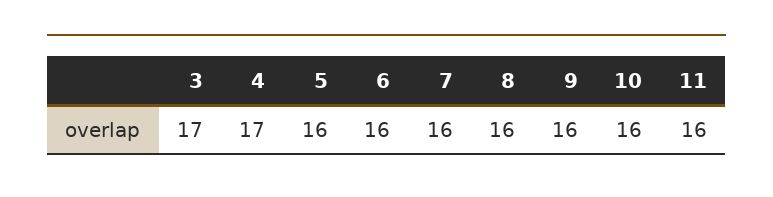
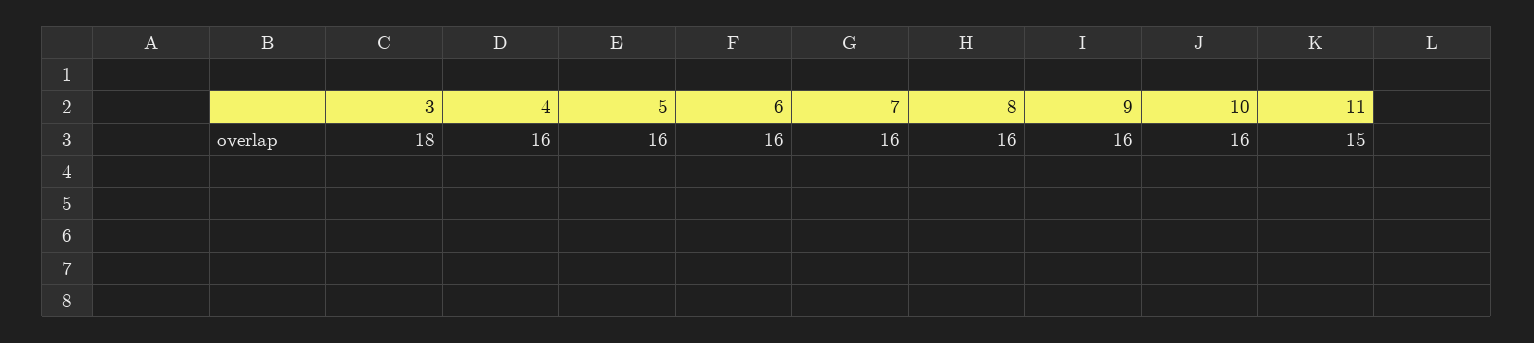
  {
-   "3": 17,
+   "3": 18,
-   "4": 17,
+   "4": 16,
    "5": 16,
    "6": 16,
    "7": 16,
    "8": 16,
    "9": 16,
    "10": 16,
-   "11": 16
+   "11": 15
  }

